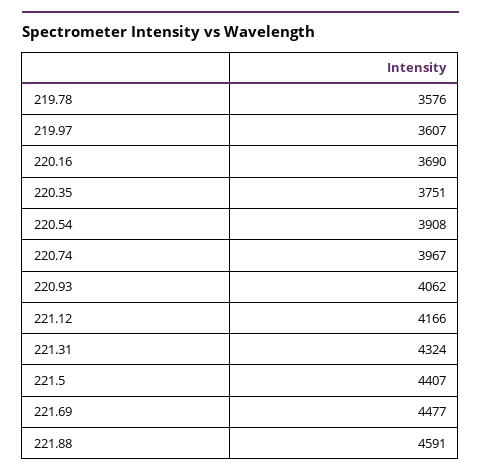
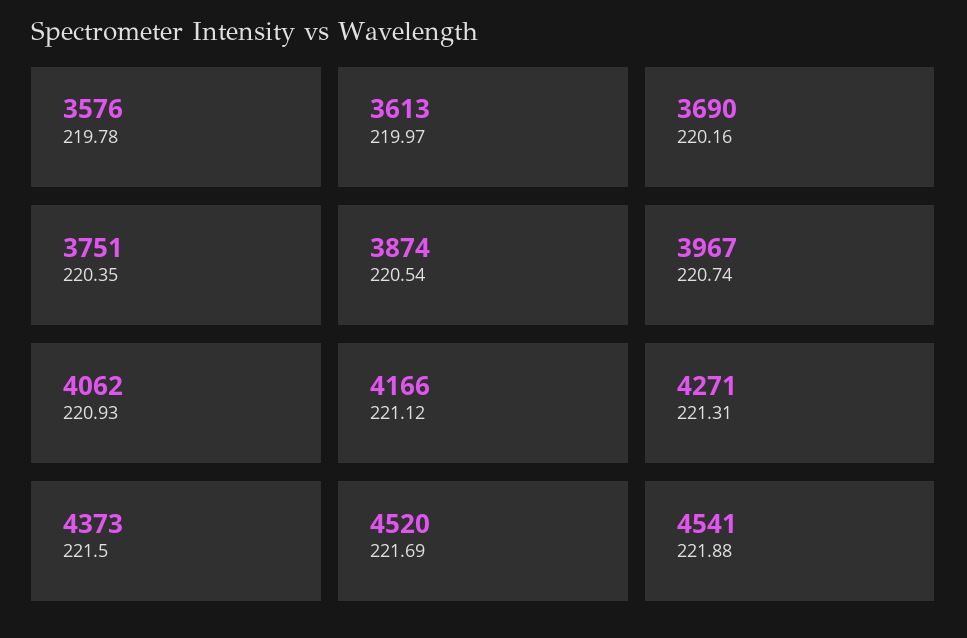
  {
    "219.78": 3576,
-   "219.97": 3607,
+   "219.97": 3613,
    "220.16": 3690,
    "220.35": 3751,
-   "220.54": 3908,
+   "220.54": 3874,
    "220.74": 3967,
    "220.93": 4062,
    "221.12": 4166,
-   "221.31": 4324,
+   "221.31": 4271,
-   "221.5": 4407,
+   "221.5": 4373,
-   "221.69": 4477,
+   "221.69": 4520,
-   "221.88": 4591
+   "221.88": 4541
  }

